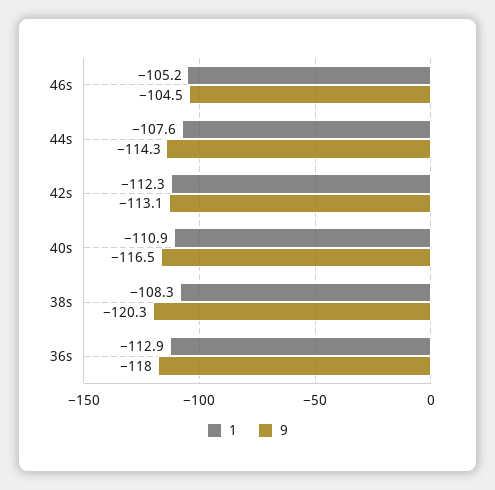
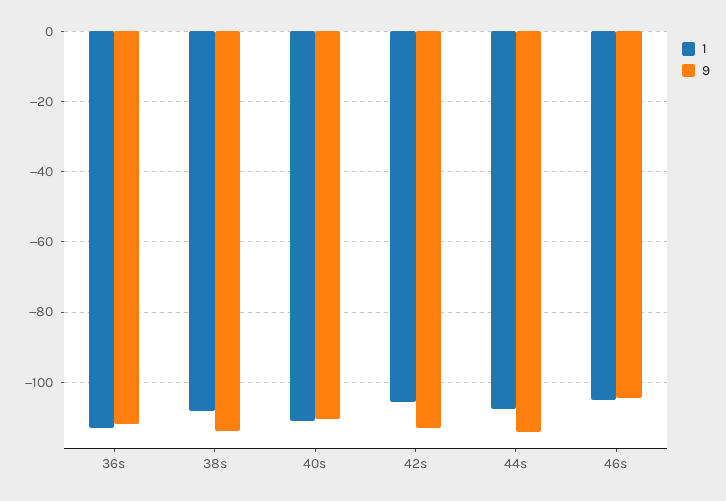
  {
    "1": {
      "46s": -105.2,
      "44s": -107.6,
-     "42s": -112.3,
+     "42s": -106,
      "40s": -110.9,
      "38s": -108.3,
      "36s": -112.9
    },
    "9": {
      "46s": -104.5,
      "44s": -114.3,
      "42s": -113.1,
-     "40s": -116.5,
+     "40s": -110,
-     "38s": -120.3,
+     "38s": -114,
-     "36s": -118
+     "36s": -112
    }
  }

